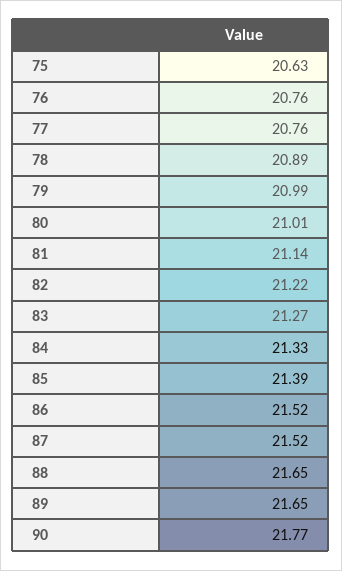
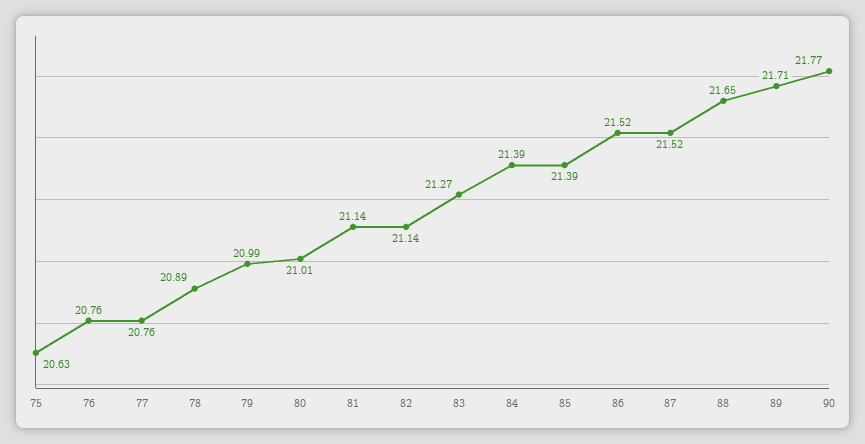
  {
    "75": 20.63,
    "76": 20.76,
    "77": 20.76,
    "78": 20.89,
    "79": 20.99,
    "80": 21.01,
    "81": 21.14,
-   "82": 21.22,
+   "82": 21.14,
    "83": 21.27,
-   "84": 21.33,
+   "84": 21.39,
    "85": 21.39,
    "86": 21.52,
    "87": 21.52,
    "88": 21.65,
-   "89": 21.65,
+   "89": 21.71,
    "90": 21.77
  }

